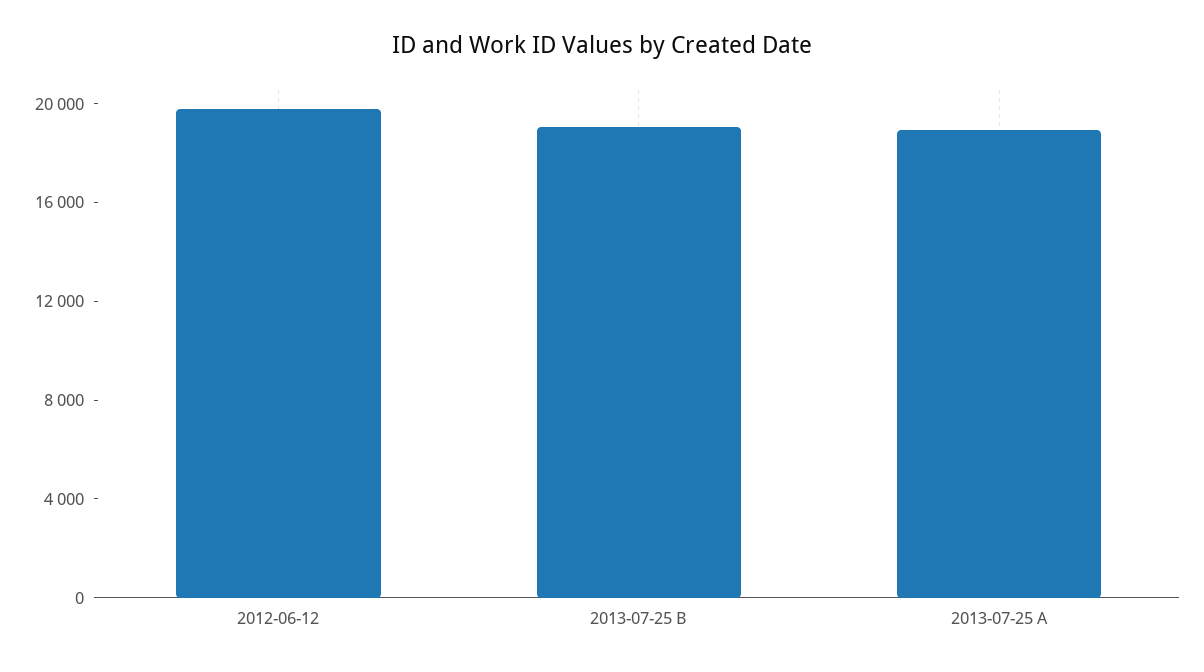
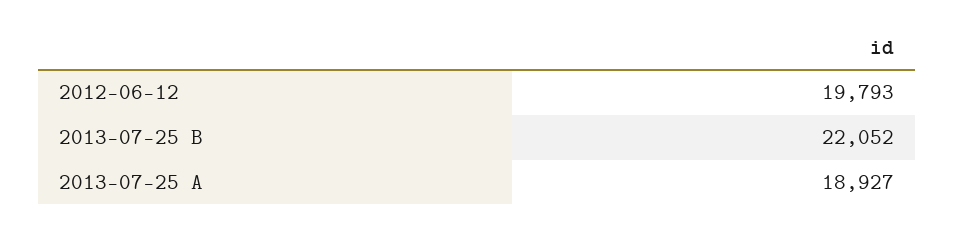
  {
    "2012-06-12": 19793,
-   "2013-07-25 B": 19000,
+   "2013-07-25 B": 22052,
    "2013-07-25 A": 18927
  }

